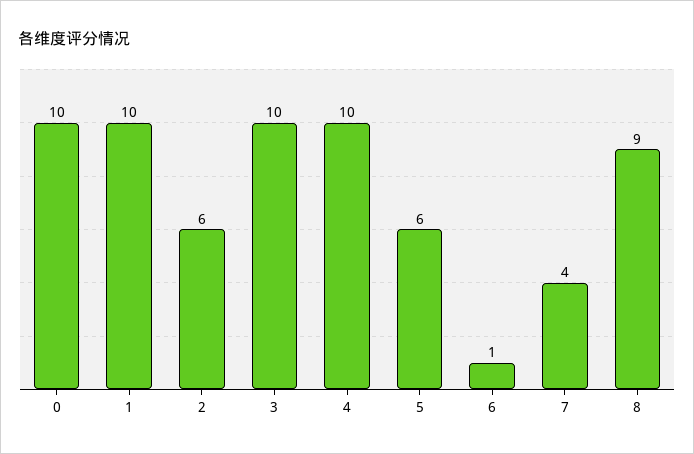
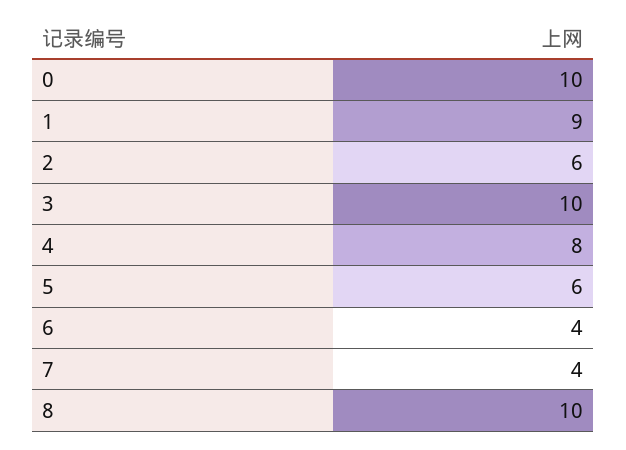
  {
    "0": 10,
-   "1": 10,
+   "1": 9,
    "2": 6,
    "3": 10,
-   "4": 10,
+   "4": 8,
    "5": 6,
-   "6": 1,
+   "6": 4,
    "7": 4,
-   "8": 9
+   "8": 10
  }

